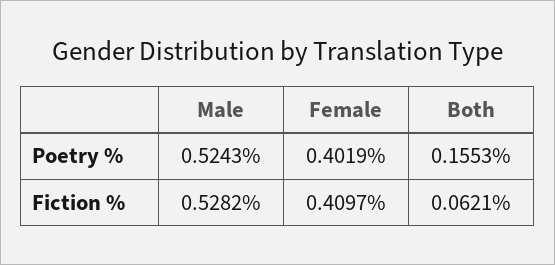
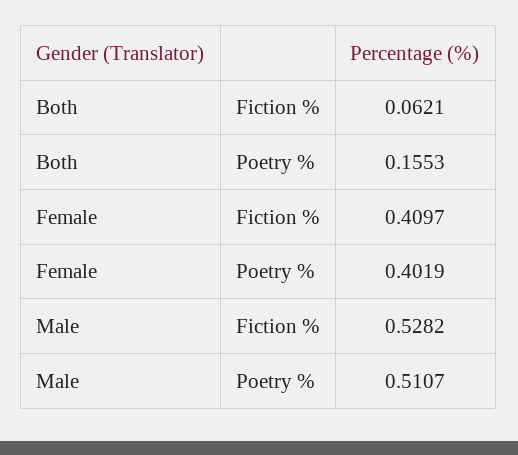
  {
    "Male": {
-     "Poetry %": 0.5243,
+     "Poetry %": 0.5107,
      "Fiction %": 0.5282
    },
    "Female": {
      "Poetry %": 0.4019,
      "Fiction %": 0.4097
    },
    "Both": {
      "Poetry %": 0.1553,
      "Fiction %": 0.0621
    }
  }

